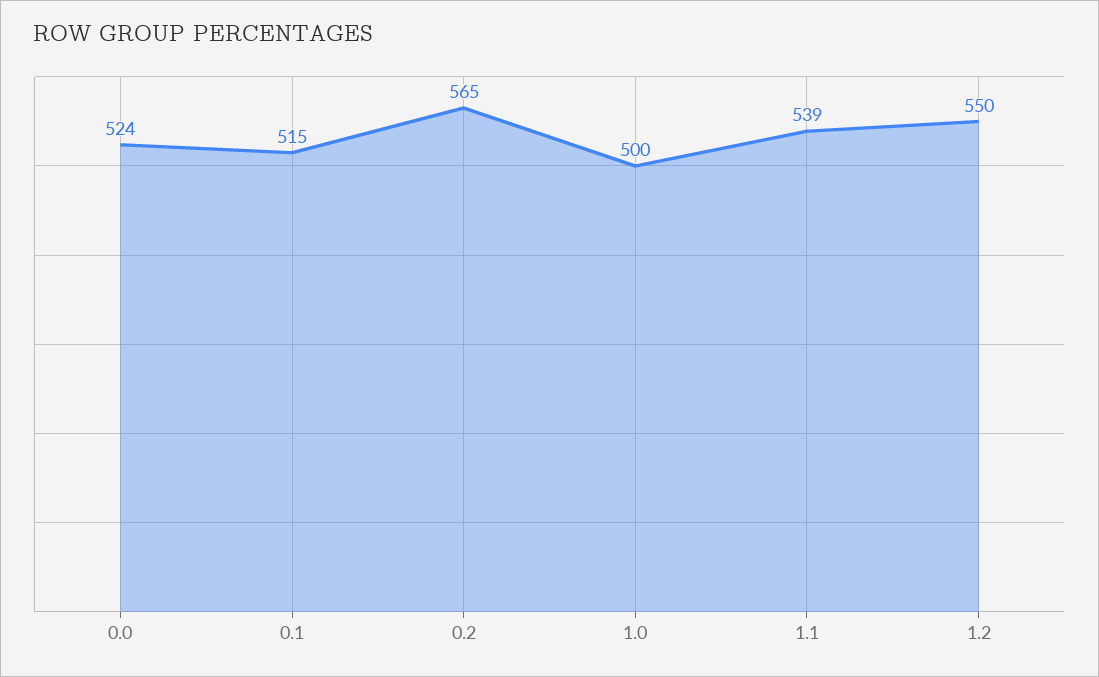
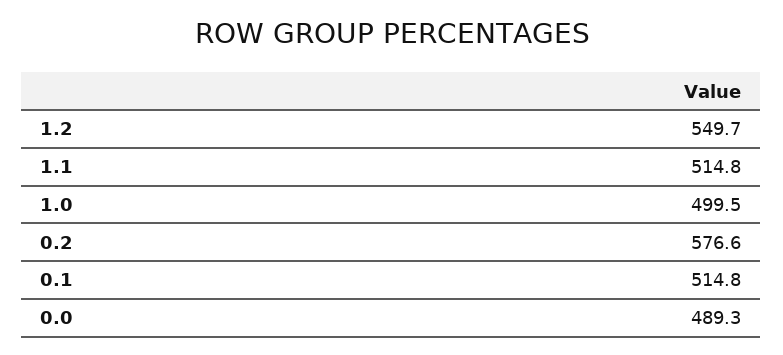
  {
-   "0.0": 524,
+   "0.0": 489.3,
    "0.1": 514.8,
-   "0.2": 565,
+   "0.2": 576.6,
    "1.0": 499.5,
-   "1.1": 539,
+   "1.1": 514.8,
    "1.2": 549.7
  }

